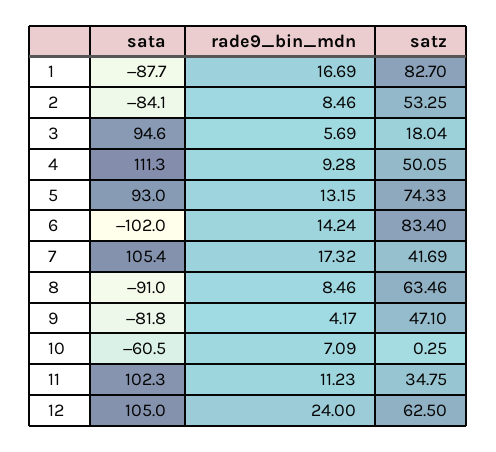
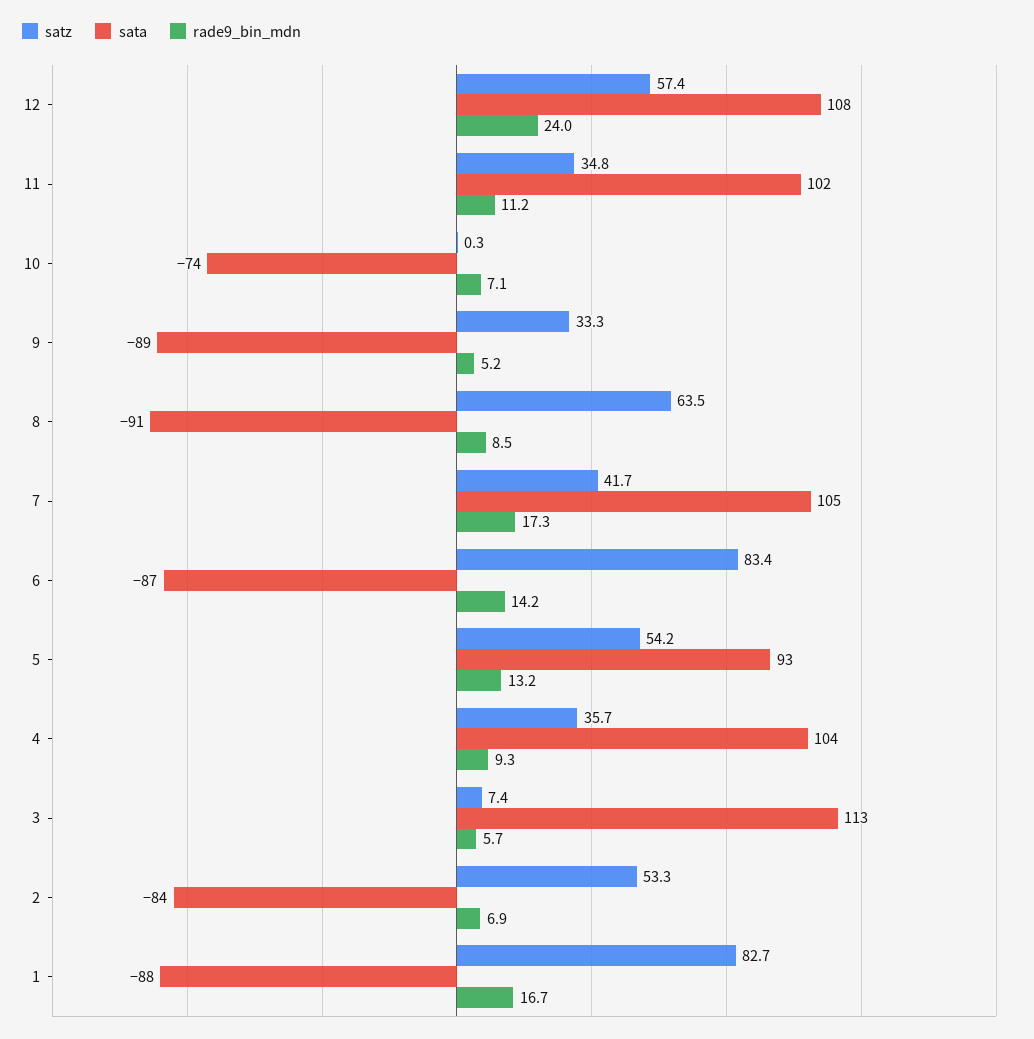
  {
    "sata": {
      "1": -87.7,
      "2": -84.1,
-     "3": 94.6,
+     "3": 113,
-     "4": 111.3,
+     "4": 104,
      "5": 93,
-     "6": -102,
+     "6": -87,
      "7": 105.4,
      "8": -91,
-     "9": -81.8,
+     "9": -89,
-     "10": -60.5,
+     "10": -74,
      "11": 102.3,
-     "12": 105
+     "12": 108
    },
    "rade9_bin_mdn": {
      "1": 16.69,
-     "2": 8.46,
+     "2": 6.9,
      "3": 5.69,
      "4": 9.28,
      "5": 13.15,
      "6": 14.24,
      "7": 17.32,
      "8": 8.46,
-     "9": 4.17,
+     "9": 5.2,
      "10": 7.09,
      "11": 11.23,
      "12": 24
    },
    "satz": {
      "1": 82.7,
      "2": 53.25,
-     "3": 18.04,
+     "3": 7.4,
-     "4": 50.05,
+     "4": 35.7,
-     "5": 74.33,
+     "5": 54.2,
      "6": 83.4,
      "7": 41.69,
      "8": 63.46,
-     "9": 47.1,
+     "9": 33.3,
      "10": 0.25,
      "11": 34.75,
-     "12": 62.5
+     "12": 57.4
    }
  }

